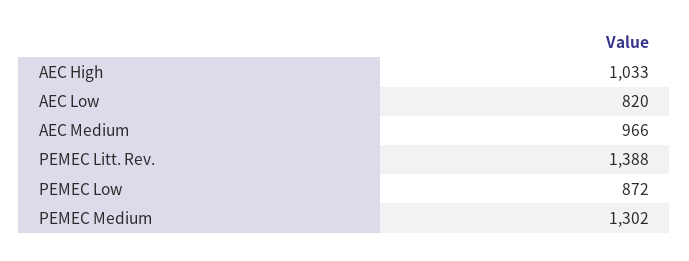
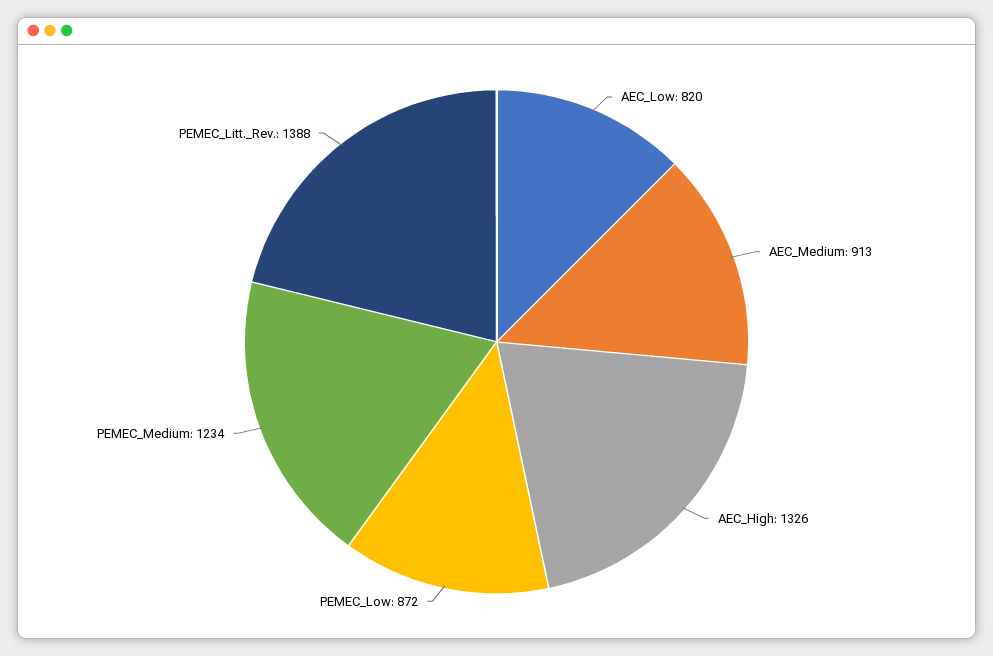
  {
-   "AEC High": 1033,
+   "AEC High": 1326,
    "AEC Low": 820,
-   "AEC Medium": 966,
+   "AEC Medium": 913,
    "PEMEC Litt. Rev.": 1388,
    "PEMEC Low": 872,
-   "PEMEC Medium": 1302
+   "PEMEC Medium": 1234
  }

